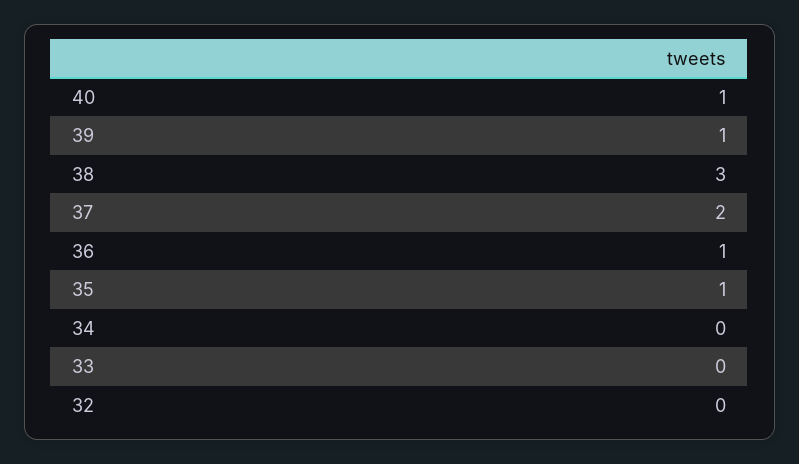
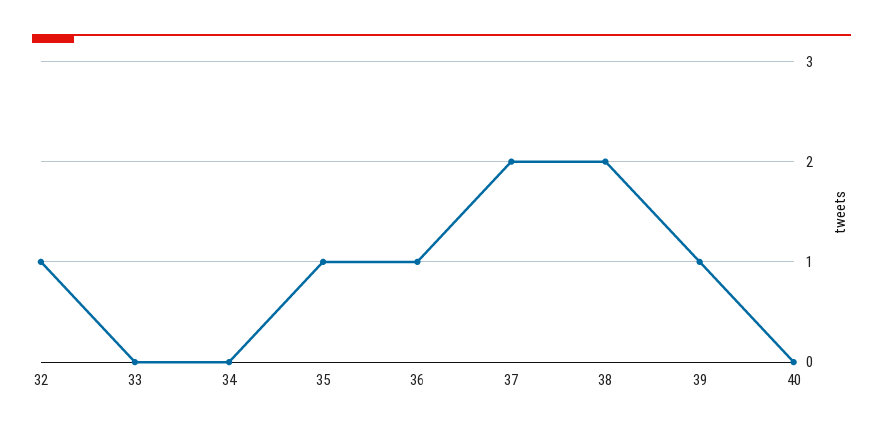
  {
-   "40": 1,
+   "40": 0,
    "39": 1,
-   "38": 3,
+   "38": 2,
    "37": 2,
    "36": 1,
    "35": 1,
    "34": 0,
    "33": 0,
-   "32": 0
+   "32": 1
  }

